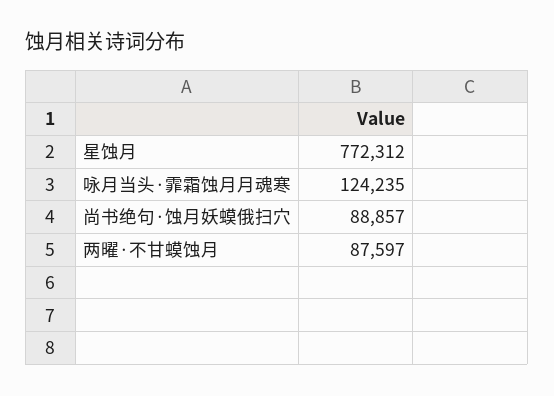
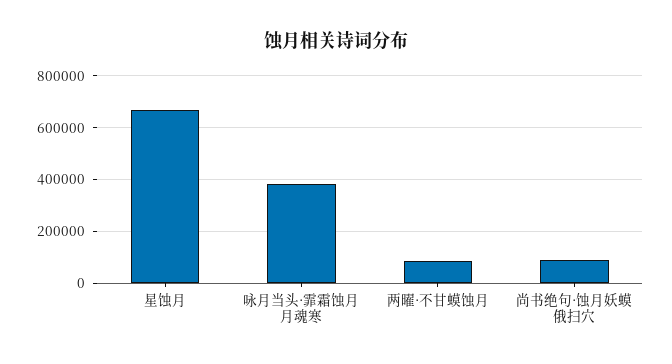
  {
-   "星蚀月": 772312,
+   "星蚀月": 675000,
-   "咏月当头·霏霜蚀月月魂寒": 124235,
+   "咏月当头·霏霜蚀月月魂寒": 375000,
    "尚书绝句·蚀月妖蟆俄扫穴": 88857,
    "两曜·不甘蟆蚀月": 87597
  }

